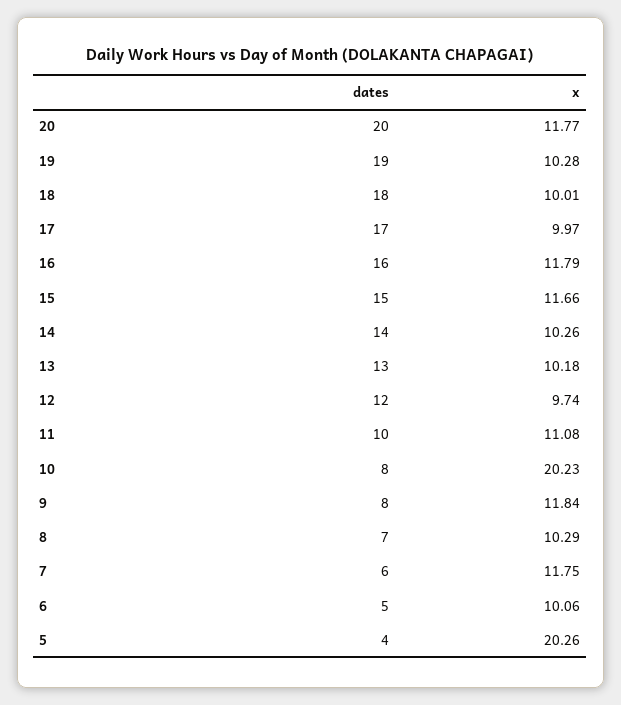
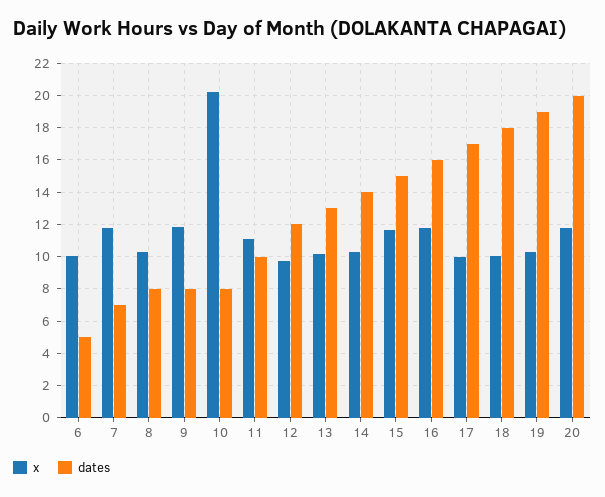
  {
    "dates": {
      "20": 20,
      "19": 19,
      "18": 18,
      "17": 17,
      "16": 16,
      "15": 15,
      "14": 14,
      "13": 13,
      "12": 12,
      "11": 10,
      "10": 8,
      "9": 8,
-     "8": 7,
+     "8": 8,
-     "7": 6,
+     "7": 7,
-     "6": 5,
+     "6": 5
-     "5": 4
    },
    "x": {
      "20": 11.77,
      "19": 10.28,
      "18": 10.01,
      "17": 9.97,
      "16": 11.79,
      "15": 11.66,
      "14": 10.26,
      "13": 10.18,
      "12": 9.74,
      "11": 11.08,
      "10": 20.23,
      "9": 11.84,
      "8": 10.29,
      "7": 11.75,
-     "6": 10.06,
+     "6": 10.06
-     "5": 20.26
    }
  }

